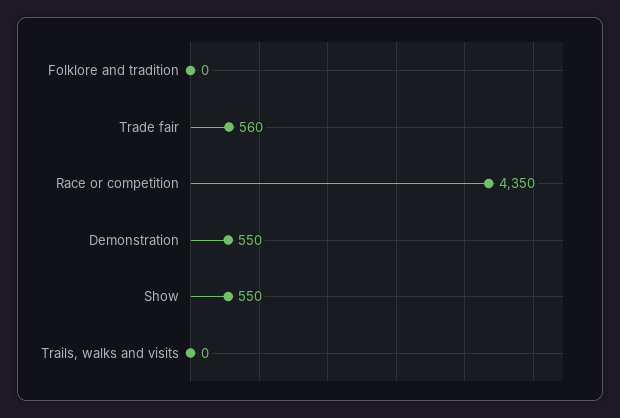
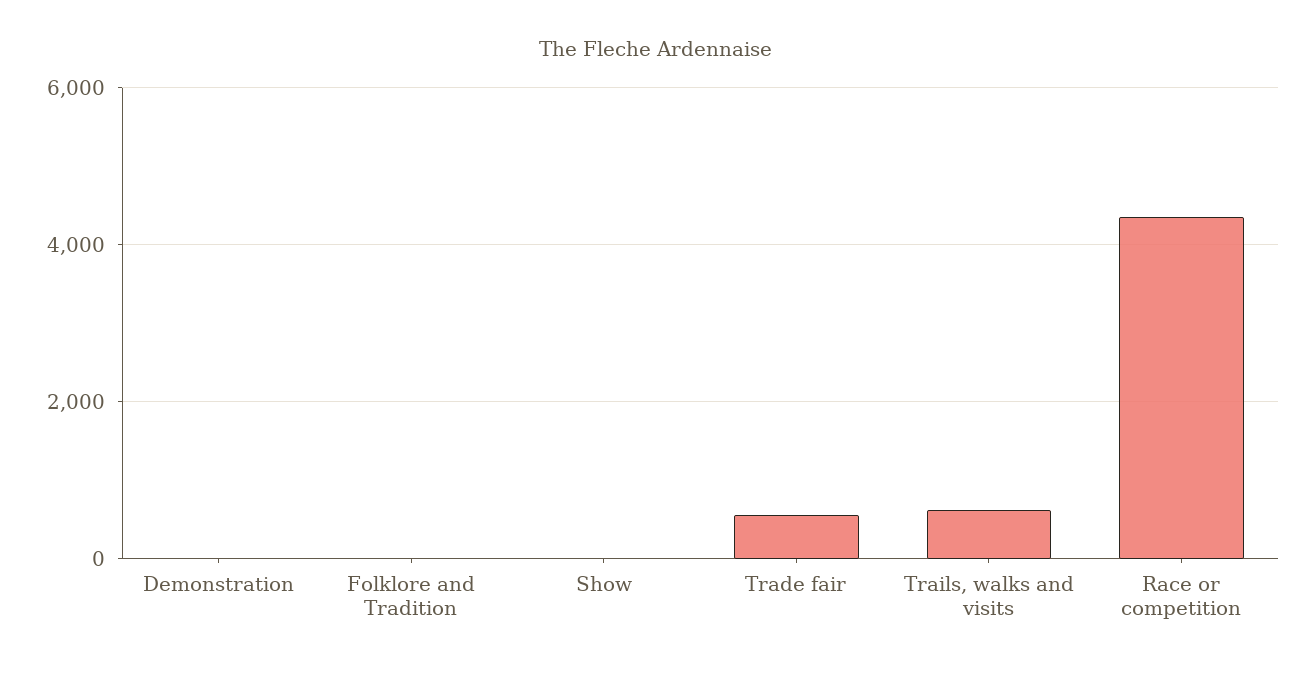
  {
    "Folklore and tradition": 0,
    "Trade fair": 560,
    "Race or competition": 4350,
-   "Demonstration": 550,
+   "Demonstration": 0,
-   "Show": 550,
+   "Show": 0,
-   "Trails, walks and visits": 0
+   "Trails, walks and visits": 600
  }

